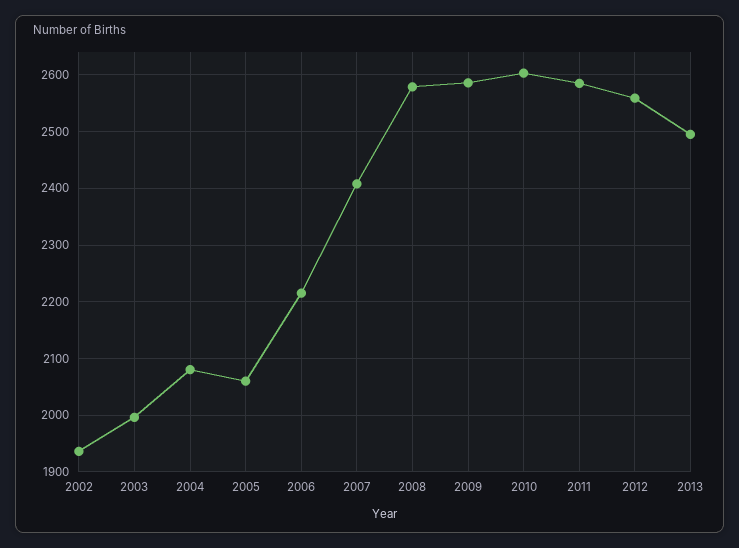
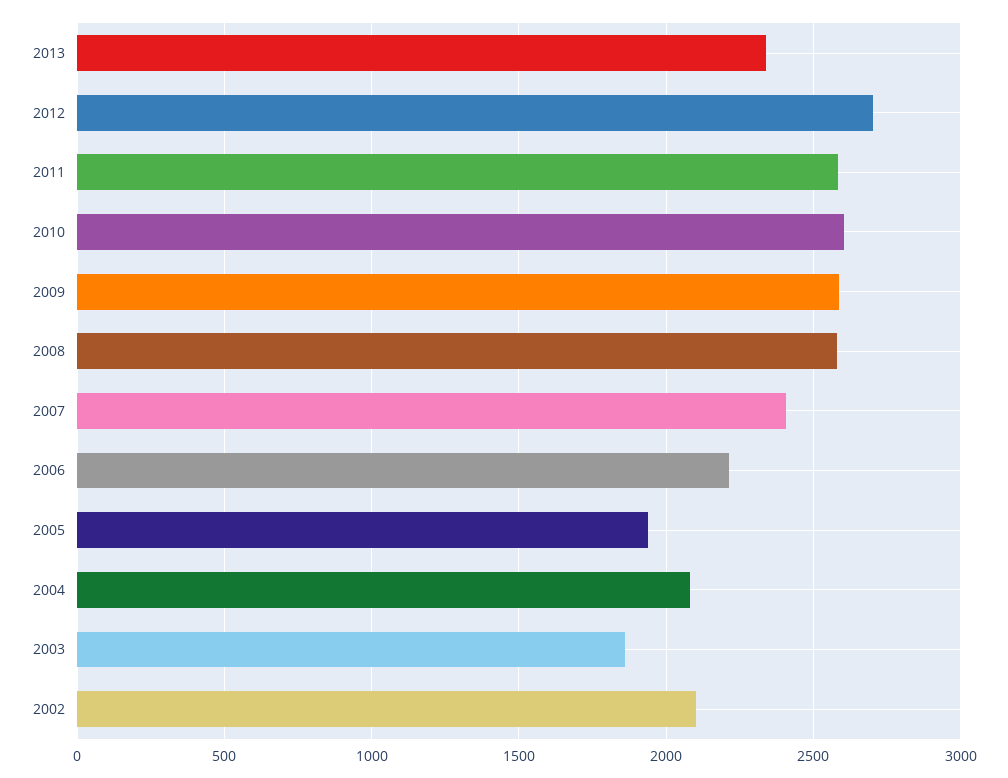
  {
-   "2002": 1940,
+   "2002": 2100,
-   "2003": 2000,
+   "2003": 1850,
    "2004": 2080,
-   "2005": 2060,
+   "2005": 1950,
    "2006": 2220,
    "2007": 2400,
    "2008": 2580,
    "2009": 2580,
    "2010": 2600,
    "2011": 2580,
-   "2012": 2560,
+   "2012": 2700,
-   "2013": 2500
+   "2013": 2350
  }

